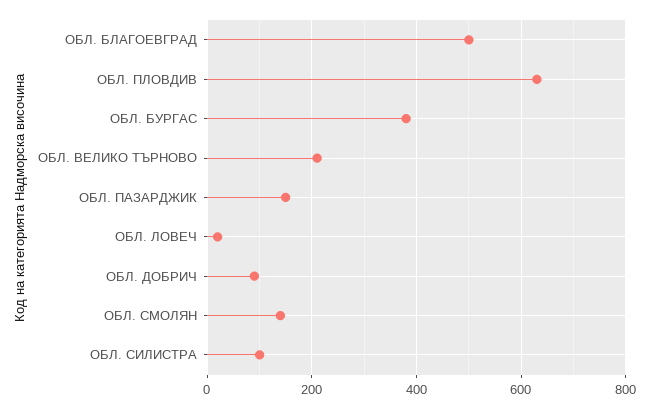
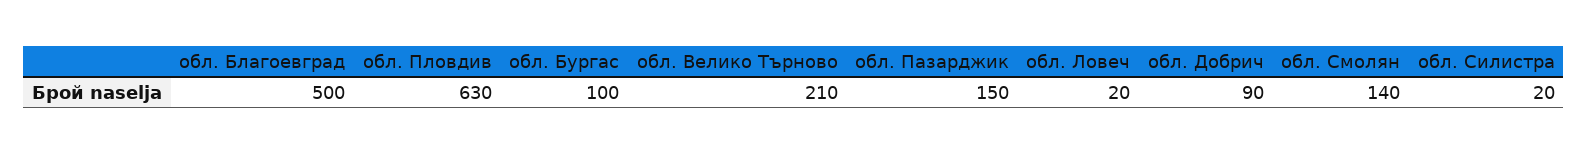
  {
    "ОБЛ. БЛАГОЕВГРАД": 500,
    "ОБЛ. ПЛОВДИВ": 630,
-   "ОБЛ. БУРГАС": 380,
+   "ОБЛ. БУРГАС": 100,
    "ОБЛ. ВЕЛИКО ТЪРНОВО": 210,
    "ОБЛ. ПАЗАРДЖИК": 150,
    "ОБЛ. ЛОВЕЧ": 20,
    "ОБЛ. ДОБРИЧ": 90,
    "ОБЛ. СМОЛЯН": 140,
-   "ОБЛ. СИЛИСТРА": 100
+   "ОБЛ. СИЛИСТРА": 20
  }

